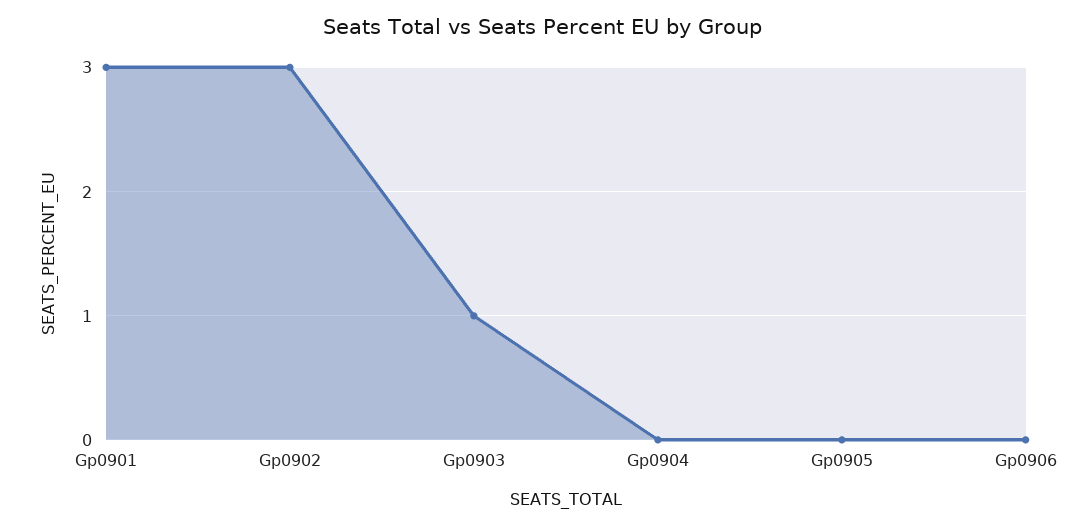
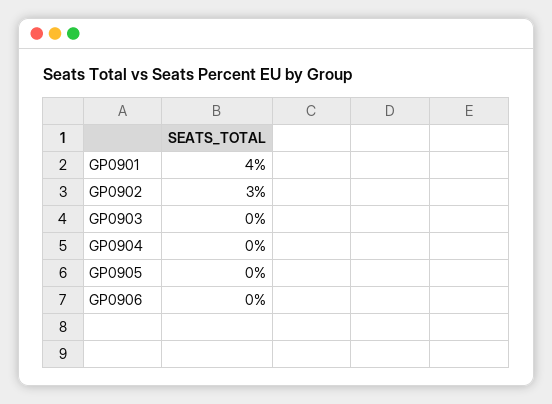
  {
-   "Gp0901": 3,
+   "Gp0901": 4,
    "Gp0902": 3,
-   "Gp0903": 1,
+   "Gp0903": 0,
    "Gp0904": 0,
    "Gp0905": 0,
    "Gp0906": 0
  }

